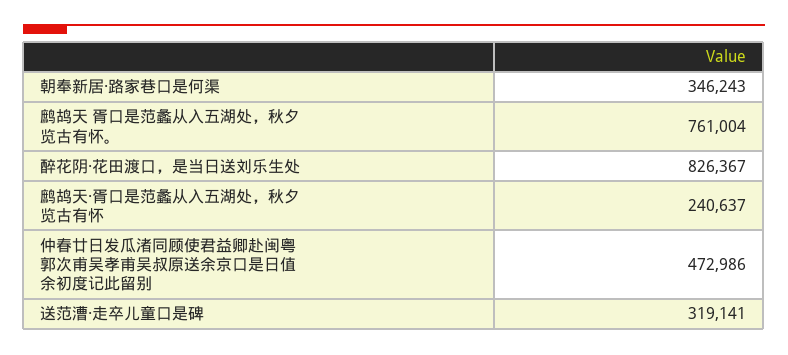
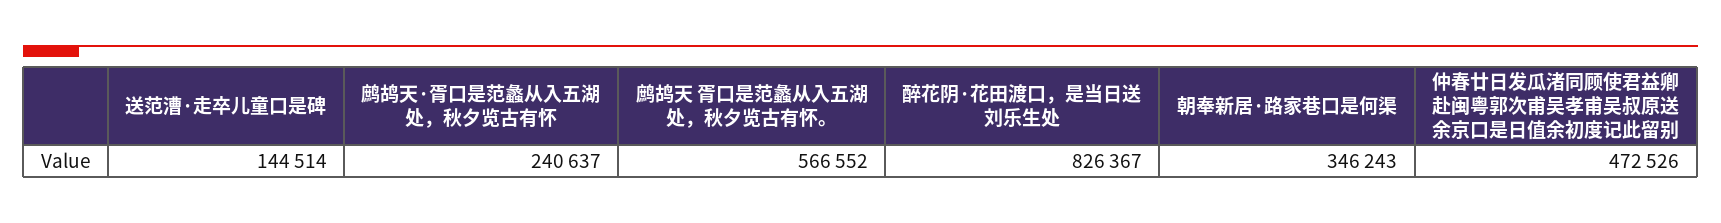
  {
    "朝奉新居·路家巷口是何渠": 346243,
-   "鹧鸪天 胥口是范蠡从入五湖处，秋夕览古有怀。": 761004,
+   "鹧鸪天 胥口是范蠡从入五湖处，秋夕览古有怀。": 566552,
    "醉花阴·花田渡口，是当日送刘乐生处": 826367,
    "鹧鸪天·胥口是范蠡从入五湖处，秋夕览古有怀": 240637,
-   "仲春廿日发瓜渚同顾使君益卿赴闽粤郭次甫吴孝甫吴叔原送余京口是日值余初度记此留别": 472986,
+   "仲春廿日发瓜渚同顾使君益卿赴闽粤郭次甫吴孝甫吴叔原送余京口是日值余初度记此留别": 472526,
-   "送范漕·走卒儿童口是碑": 319141
+   "送范漕·走卒儿童口是碑": 144514
  }

